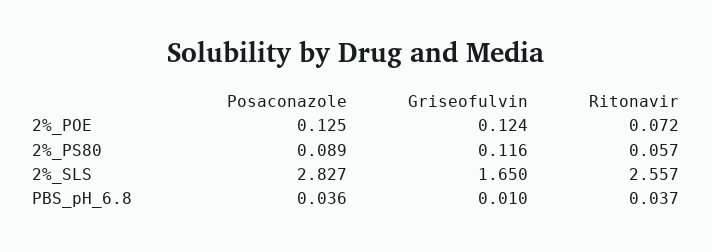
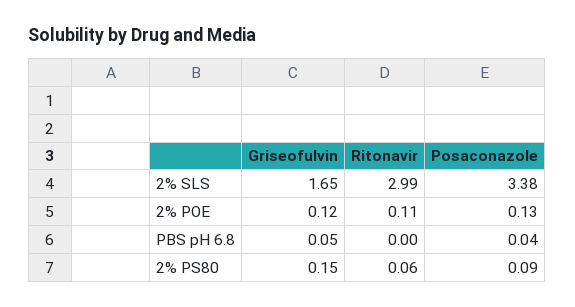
  {
    "Posaconazole": {
      "2%_POE": 0.125,
      "2%_PS80": 0.089,
-     "2%_SLS": 2.827,
+     "2%_SLS": 3.38,
      "PBS_pH_6.8": 0.036
    },
    "Griseofulvin": {
      "2%_POE": 0.124,
-     "2%_PS80": 0.116,
+     "2%_PS80": 0.15,
      "2%_SLS": 1.65,
-     "PBS_pH_6.8": 0.01
+     "PBS_pH_6.8": 0.05
    },
    "Ritonavir": {
-     "2%_POE": 0.072,
+     "2%_POE": 0.11,
      "2%_PS80": 0.057,
-     "2%_SLS": 2.557,
+     "2%_SLS": 2.99,
-     "PBS_pH_6.8": 0.037
+     "PBS_pH_6.8": 0
    }
  }

